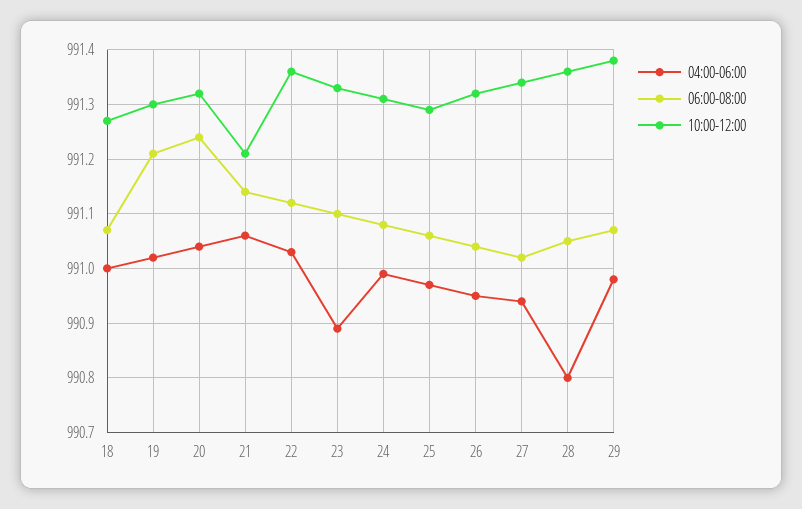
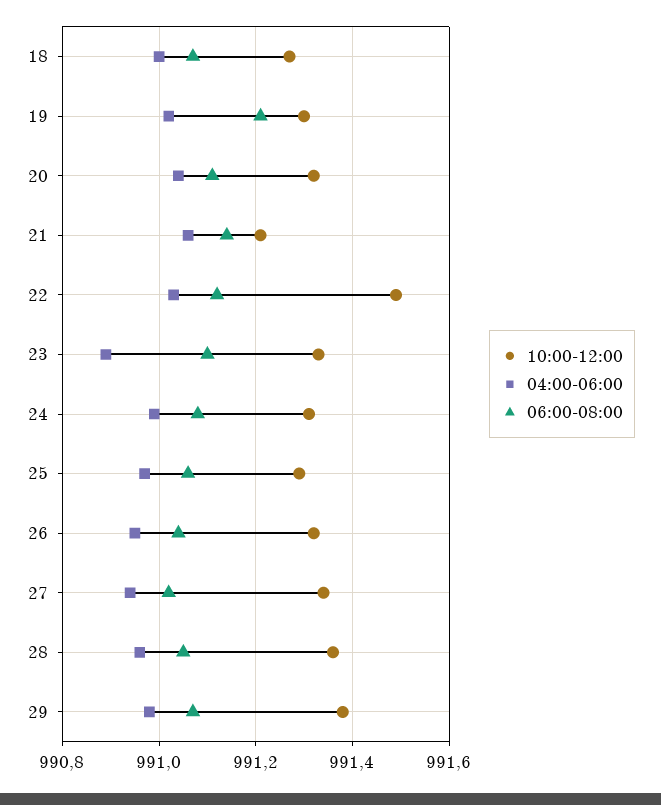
  {
    "04:00-06:00": {
      "18": 991,
      "19": 991,
      "20": 991.05,
      "21": 991.05,
      "22": 991.05,
      "23": 990.9,
      "24": 991,
      "25": 990.95,
      "26": 990.95,
      "27": 990.95,
-     "28": 990.8,
+     "28": 990.95,
      "29": 991
    },
    "06:00-08:00": {
      "18": 991.05,
      "19": 991.2,
-     "20": 991.25,
+     "20": 991.1,
      "21": 991.15,
      "22": 991.1,
      "23": 991.1,
      "24": 991.1,
      "25": 991.05,
      "26": 991.05,
      "27": 991,
      "28": 991.05,
      "29": 991.05
    },
    "10:00-12:00": {
      "18": 991.25,
      "19": 991.3,
      "20": 991.3,
      "21": 991.2,
-     "22": 991.35,
+     "22": 991.5,
      "23": 991.35,
      "24": 991.3,
      "25": 991.3,
      "26": 991.3,
      "27": 991.35,
      "28": 991.35,
      "29": 991.4
    }
  }

